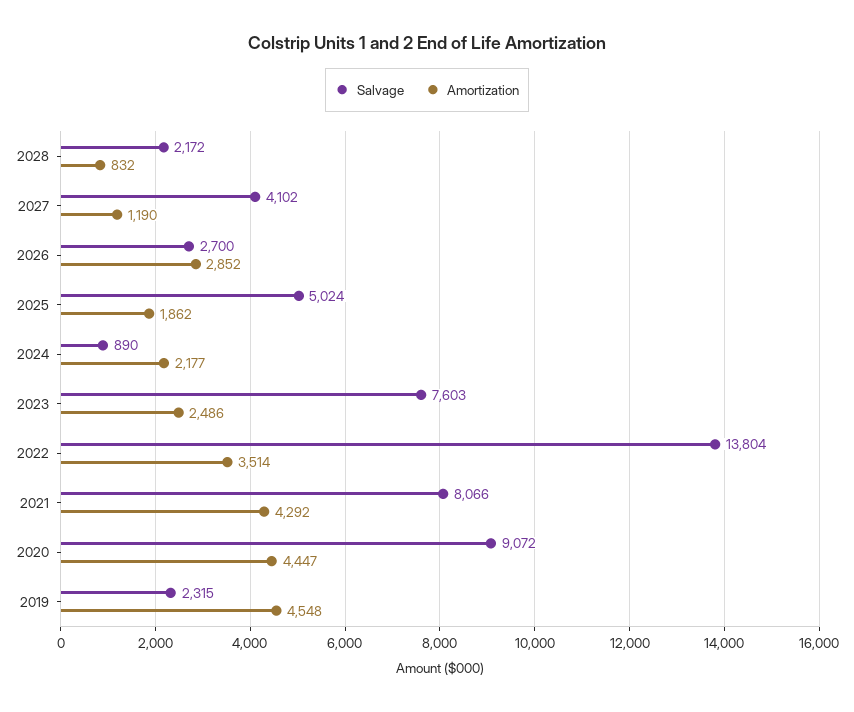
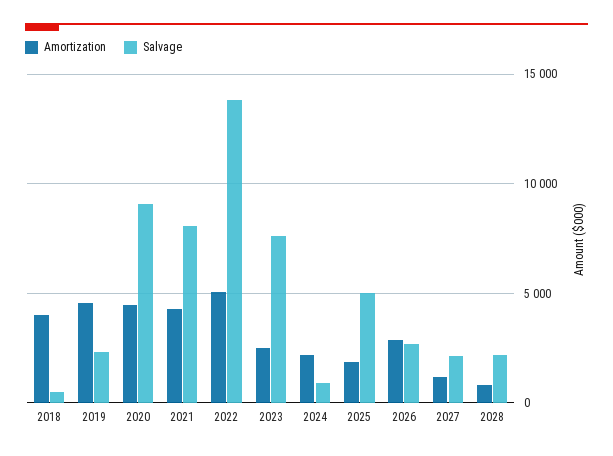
  {
    "Salvage": {
      "2028": 2172,
-     "2027": 4102,
+     "2027": 2000,
      "2026": 2700,
      "2025": 5024,
      "2024": 890,
      "2023": 7603,
      "2022": 13804,
      "2021": 8066,
      "2020": 9072,
-     "2019": 2315
+     "2019": 2315,
+     "2018": 500
    },
    "Amortization": {
      "2028": 832,
      "2027": 1190,
      "2026": 2852,
      "2025": 1862,
      "2024": 2177,
      "2023": 2486,
-     "2022": 3514,
+     "2022": 5000,
      "2021": 4292,
      "2020": 4447,
-     "2019": 4548
+     "2019": 4548,
+     "2018": 4000
    }
  }

